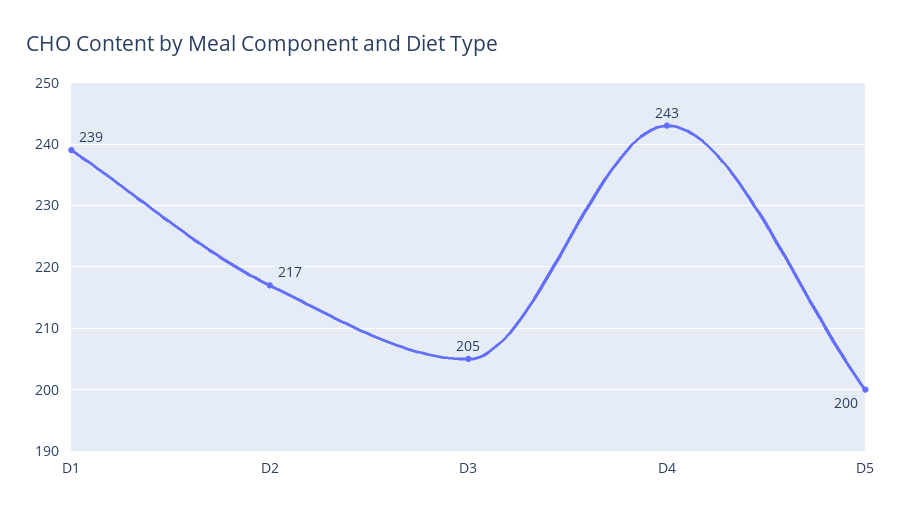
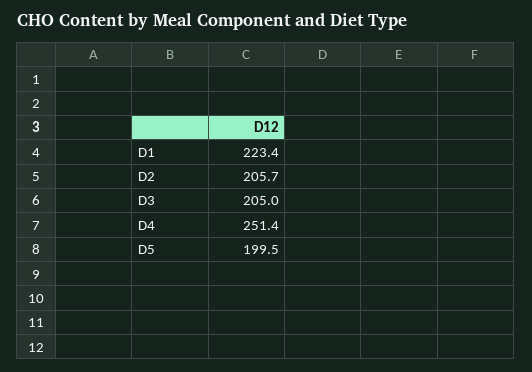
  {
-   "D1": 239,
+   "D1": 223.4,
-   "D2": 217,
+   "D2": 205.7,
    "D3": 205,
-   "D4": 243,
+   "D4": 251.4,
    "D5": 199.5
  }

